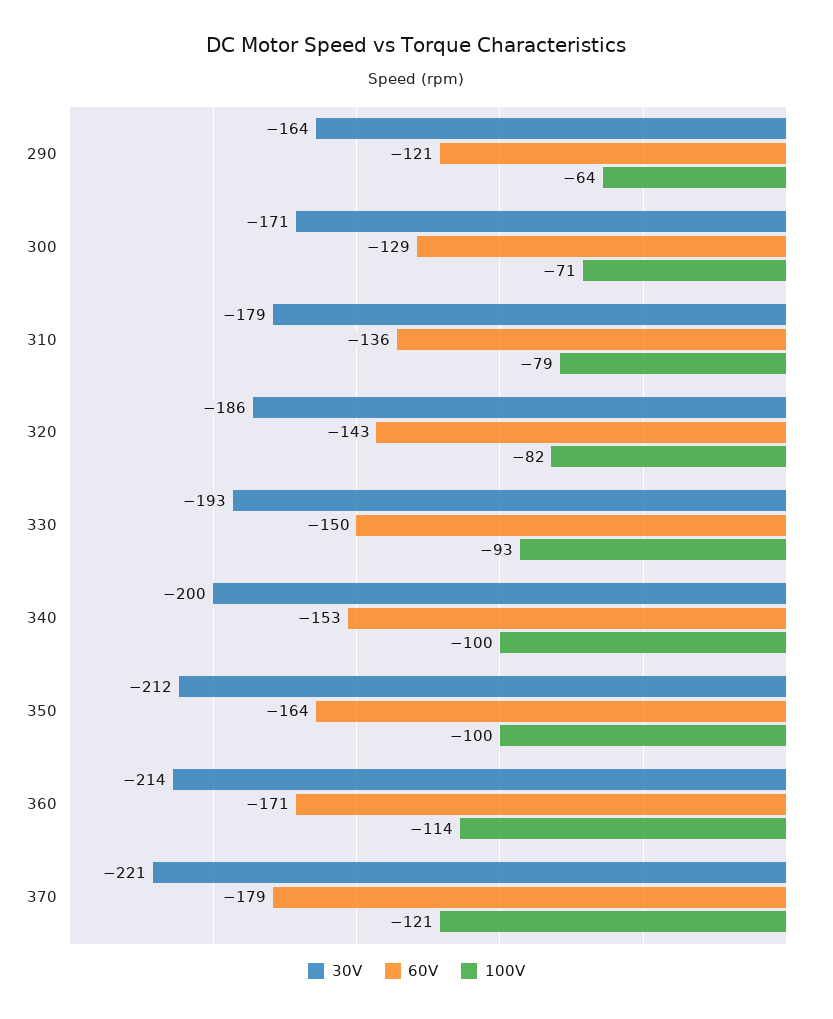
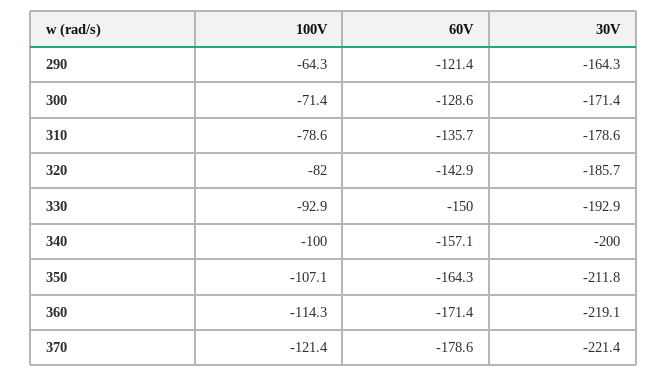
  {
    "30V": {
      "290": -164.3,
      "300": -171.4,
      "310": -178.6,
      "320": -185.7,
      "330": -192.9,
      "340": -200,
      "350": -211.8,
-     "360": -214,
+     "360": -219.1,
      "370": -221.4
    },
    "60V": {
      "290": -121.4,
      "300": -128.6,
      "310": -135.7,
      "320": -142.9,
      "330": -150,
-     "340": -153,
+     "340": -157.1,
      "350": -164.3,
      "360": -171.4,
      "370": -178.6
    },
    "100V": {
      "290": -64.3,
      "300": -71.4,
      "310": -78.6,
      "320": -82,
      "330": -92.9,
      "340": -100,
-     "350": -100,
+     "350": -107.1,
      "360": -114.3,
      "370": -121.4
    }
  }

